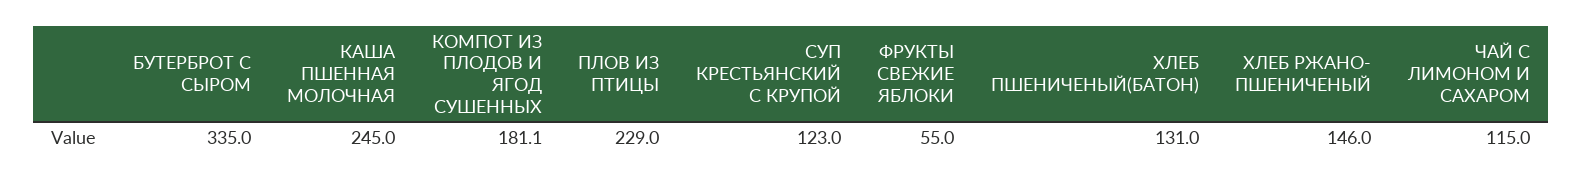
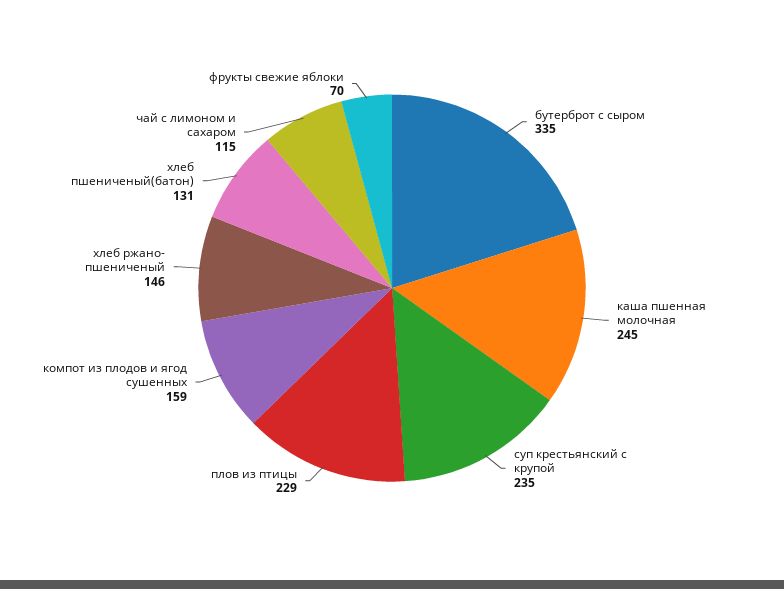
  {
    "БУТЕРБРОТ С СЫРОМ": 335,
    "КАША ПШЕННАЯ МОЛОЧНАЯ": 245,
-   "КОМПОТ ИЗ ПЛОДОВ И ЯГОД СУШЕННЫХ": 181.1,
+   "КОМПОТ ИЗ ПЛОДОВ И ЯГОД СУШЕННЫХ": 159,
    "ПЛОВ ИЗ ПТИЦЫ": 229,
-   "СУП КРЕСТЬЯНСКИЙ С КРУПОЙ": 123,
+   "СУП КРЕСТЬЯНСКИЙ С КРУПОЙ": 235,
-   "ФРУКТЫ СВЕЖИЕ ЯБЛОКИ": 55,
+   "ФРУКТЫ СВЕЖИЕ ЯБЛОКИ": 70,
    "ХЛЕБ ПШЕНИЧЕНЫЙ(БАТОН)": 131,
    "ХЛЕБ РЖАНО- ПШЕНИЧЕНЫЙ": 146,
    "ЧАЙ С ЛИМОНОМ И САХАРОМ": 115
  }

